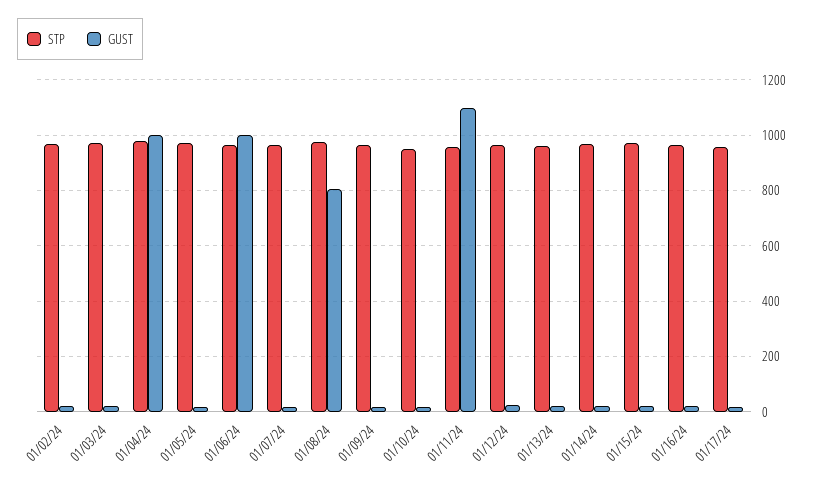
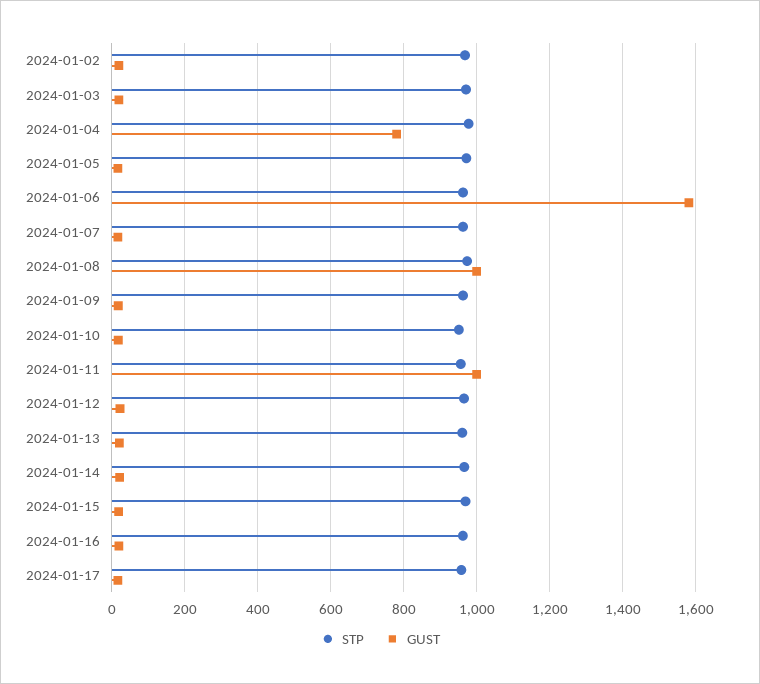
  {
    "STP": {
      "01/02/24": 960,
      "01/03/24": 980,
      "01/04/24": 980,
      "01/05/24": 980,
      "01/06/24": 960,
      "01/07/24": 960,
      "01/08/24": 980,
      "01/09/24": 960,
      "01/10/24": 960,
      "01/11/24": 960,
      "01/12/24": 960,
      "01/13/24": 960,
      "01/14/24": 960,
      "01/15/24": 960,
      "01/16/24": 960,
      "01/17/24": 960
    },
    "GUST": {
      "01/02/24": 20,
      "01/03/24": 20,
-     "01/04/24": 1000,
+     "01/04/24": 780,
      "01/05/24": 20,
-     "01/06/24": 1000,
+     "01/06/24": 1580,
      "01/07/24": 20,
-     "01/08/24": 800,
+     "01/08/24": 1000,
      "01/09/24": 20,
      "01/10/24": 20,
-     "01/11/24": 1100,
+     "01/11/24": 1000,
      "01/12/24": 20,
      "01/13/24": 20,
      "01/14/24": 20,
      "01/15/24": 20,
      "01/16/24": 20,
      "01/17/24": 20
    }
  }

